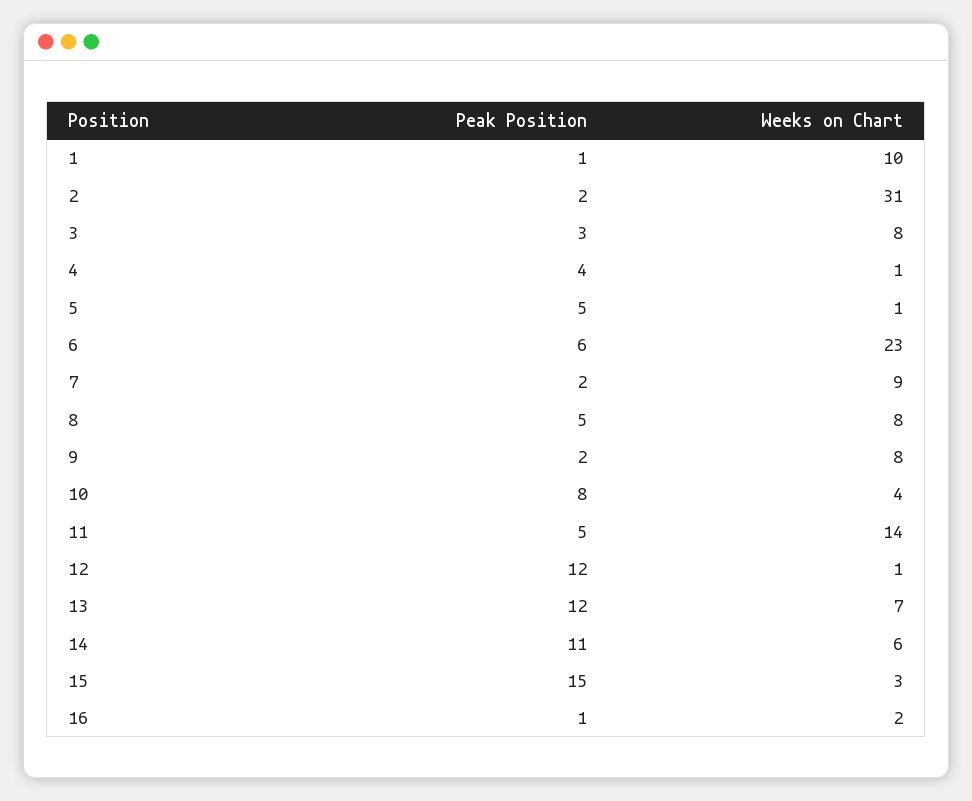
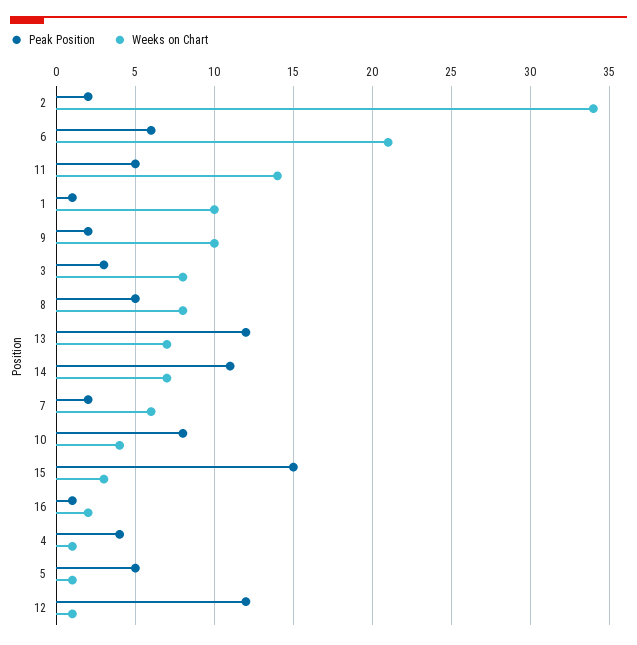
  {
    "Peak Position": {
      "1": 1,
      "2": 2,
      "3": 3,
      "4": 4,
      "5": 5,
      "6": 6,
      "7": 2,
      "8": 5,
      "9": 2,
      "10": 8,
      "11": 5,
      "12": 12,
      "13": 12,
      "14": 11,
      "15": 15,
      "16": 1
    },
    "Weeks on Chart": {
      "1": 10,
-     "2": 31,
+     "2": 34,
      "3": 8,
      "4": 1,
      "5": 1,
-     "6": 23,
+     "6": 21,
-     "7": 9,
+     "7": 6,
      "8": 8,
-     "9": 8,
+     "9": 10,
      "10": 4,
      "11": 14,
      "12": 1,
      "13": 7,
-     "14": 6,
+     "14": 7,
      "15": 3,
      "16": 2
    }
  }

